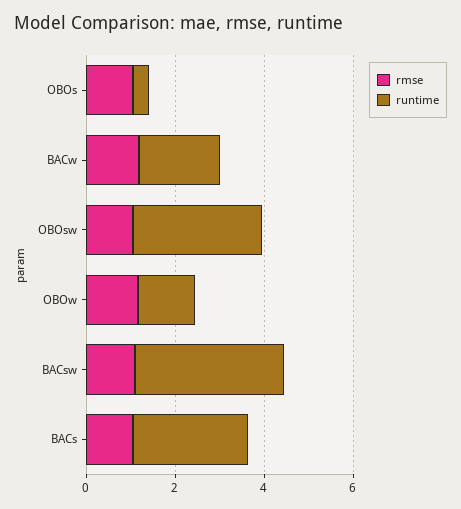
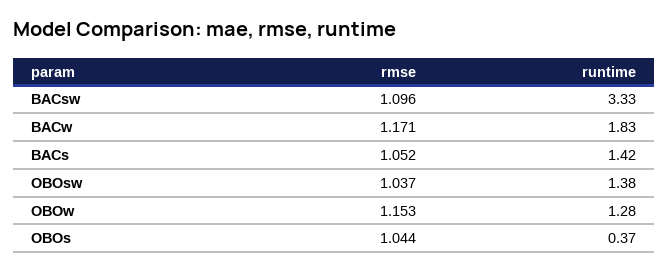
  {
    "rmse": {
      "OBOs": 1.044,
      "BACw": 1.171,
      "OBOsw": 1.037,
      "OBOw": 1.153,
      "BACsw": 1.096,
      "BACs": 1.052
    },
    "runtime": {
      "OBOs": 0.37,
      "BACw": 1.83,
-     "OBOsw": 3,
+     "OBOsw": 1.38,
      "OBOw": 1.28,
      "BACsw": 3.33,
-     "BACs": 2.5
+     "BACs": 1.42
    }
  }

